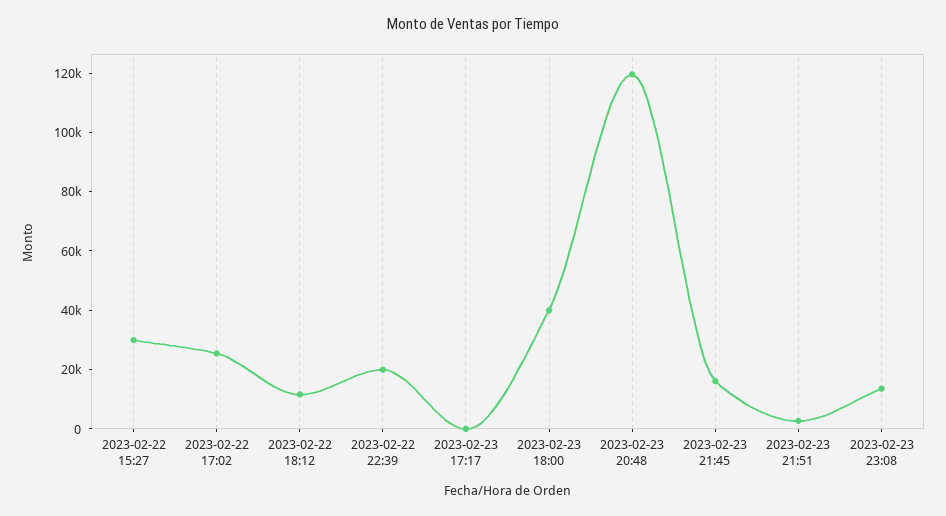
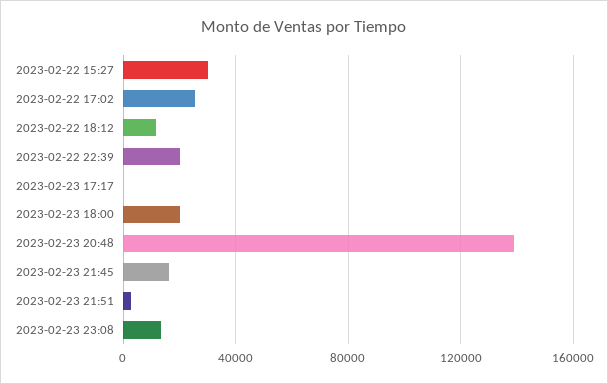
  {
    "2023-02-22 15:27": 30000,
    "2023-02-22 17:02": 25000,
    "2023-02-22 18:12": 10000,
    "2023-02-22 22:39": 20000,
    "2023-02-23 17:17": 0,
-   "2023-02-23 18:00": 40000,
+   "2023-02-23 18:00": 20000,
-   "2023-02-23 20:48": 120000,
+   "2023-02-23 20:48": 140000,
    "2023-02-23 21:45": 15000,
    "2023-02-23 21:51": 5000,
    "2023-02-23 23:08": 15000
  }

